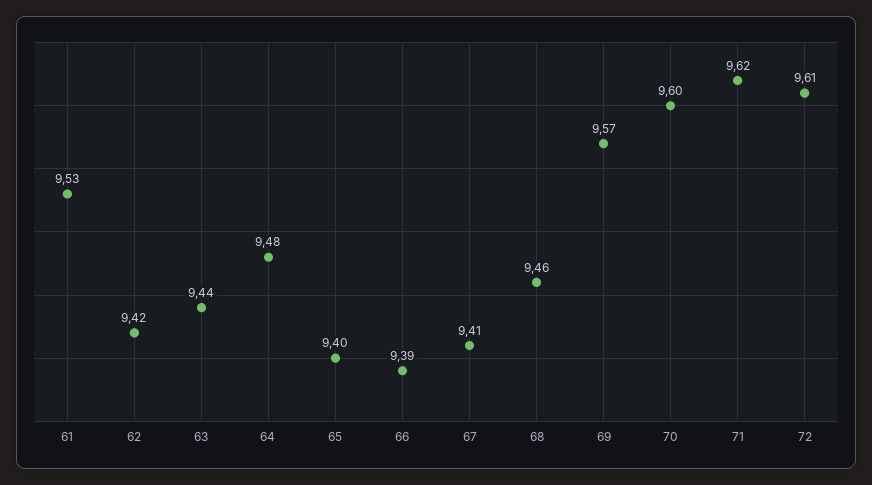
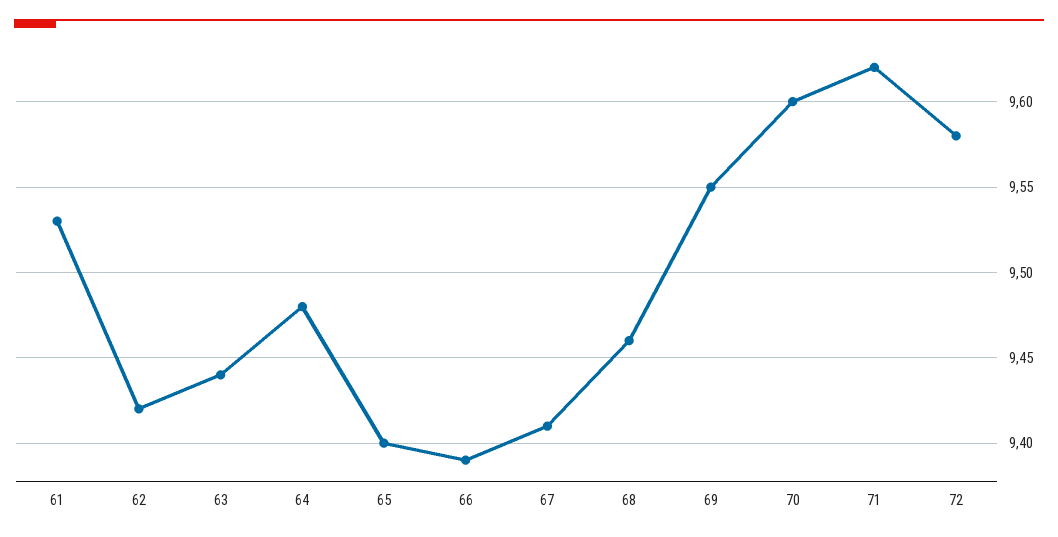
  {
    "61": 9.53,
    "62": 9.42,
    "63": 9.44,
    "64": 9.48,
    "65": 9.4,
    "66": 9.39,
    "67": 9.41,
    "68": 9.46,
-   "69": 9.57,
+   "69": 9.55,
    "70": 9.6,
    "71": 9.62,
-   "72": 9.61
+   "72": 9.58
  }

